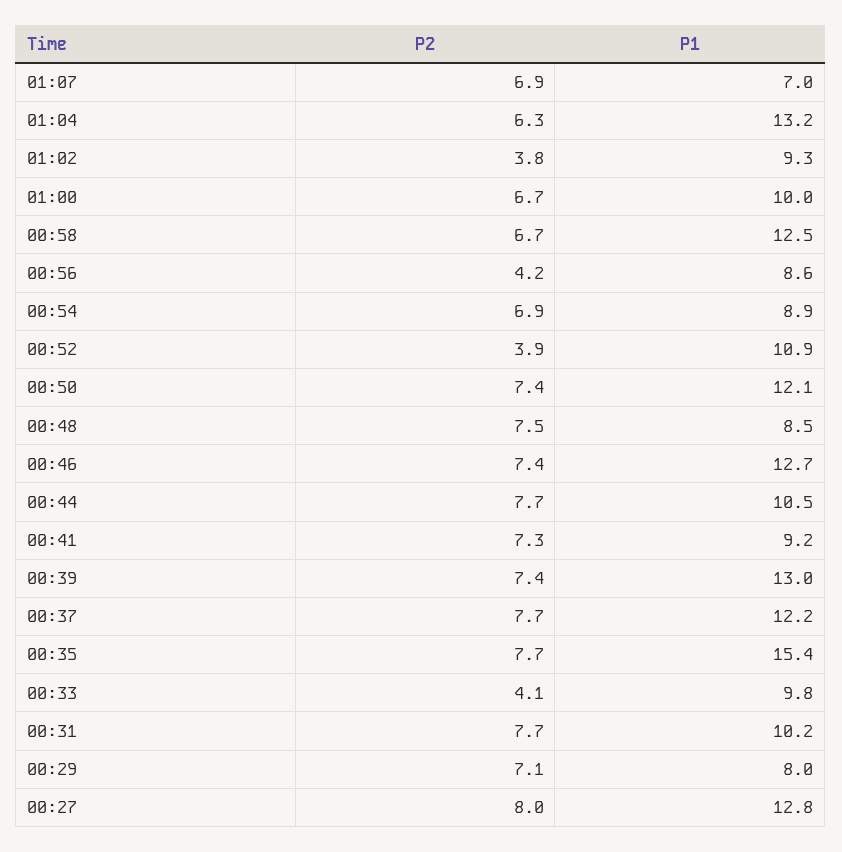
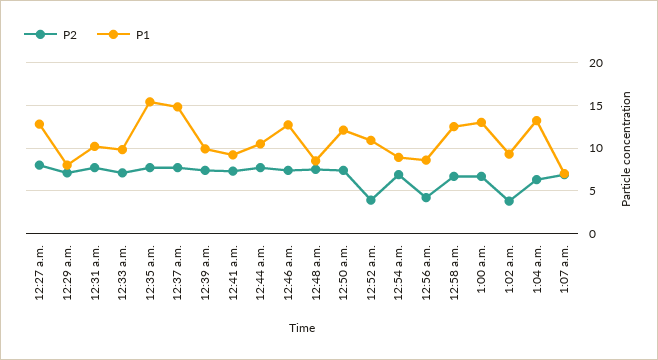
  {
    "P2": {
      "01:07": 6.9,
      "01:04": 6.3,
      "01:02": 3.8,
      "01:00": 6.7,
      "00:58": 6.7,
      "00:56": 4.2,
      "00:54": 6.9,
      "00:52": 3.9,
      "00:50": 7.4,
      "00:48": 7.5,
      "00:46": 7.4,
      "00:44": 7.7,
      "00:41": 7.3,
      "00:39": 7.4,
      "00:37": 7.7,
      "00:35": 7.7,
-     "00:33": 4.1,
+     "00:33": 7,
      "00:31": 7.7,
      "00:29": 7.1,
      "00:27": 8
    },
    "P1": {
      "01:07": 7,
      "01:04": 13.2,
      "01:02": 9.3,
-     "01:00": 10,
+     "01:00": 13,
      "00:58": 12.5,
      "00:56": 8.6,
      "00:54": 8.9,
      "00:52": 10.9,
      "00:50": 12.1,
      "00:48": 8.5,
      "00:46": 12.7,
      "00:44": 10.5,
      "00:41": 9.2,
-     "00:39": 13,
+     "00:39": 10,
-     "00:37": 12.2,
+     "00:37": 15,
      "00:35": 15.4,
      "00:33": 9.8,
      "00:31": 10.2,
      "00:29": 8,
      "00:27": 12.8
    }
  }

